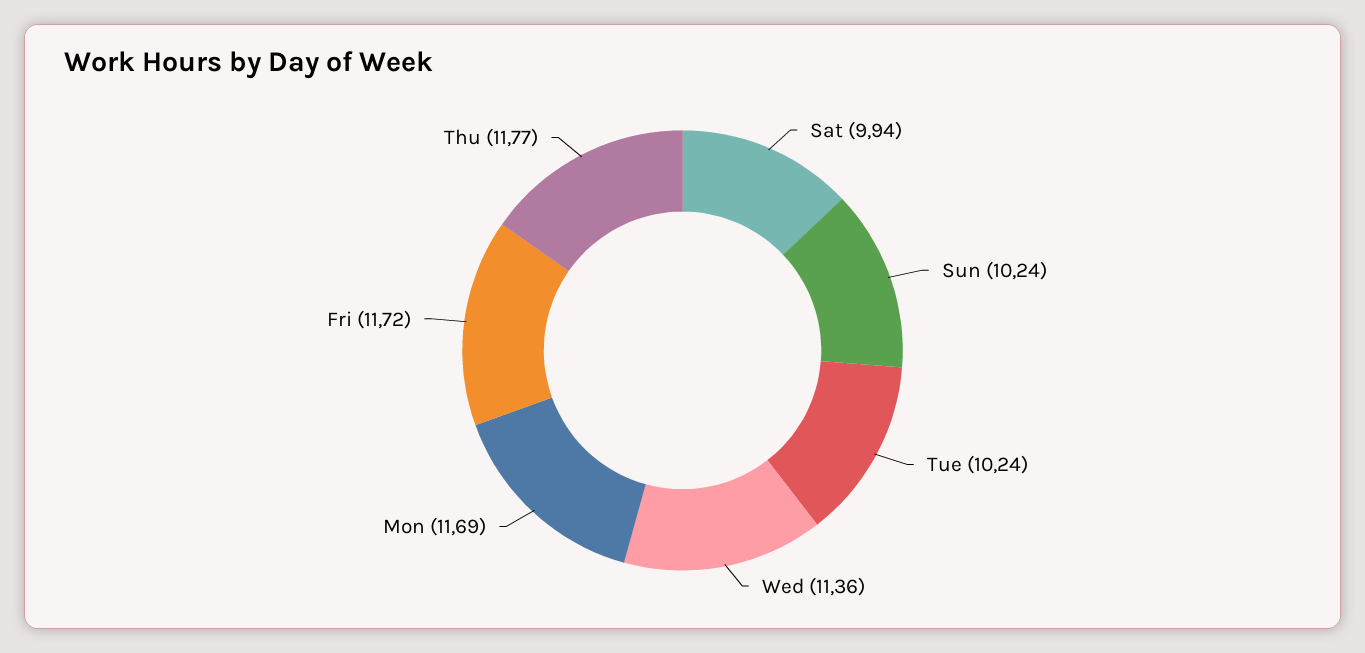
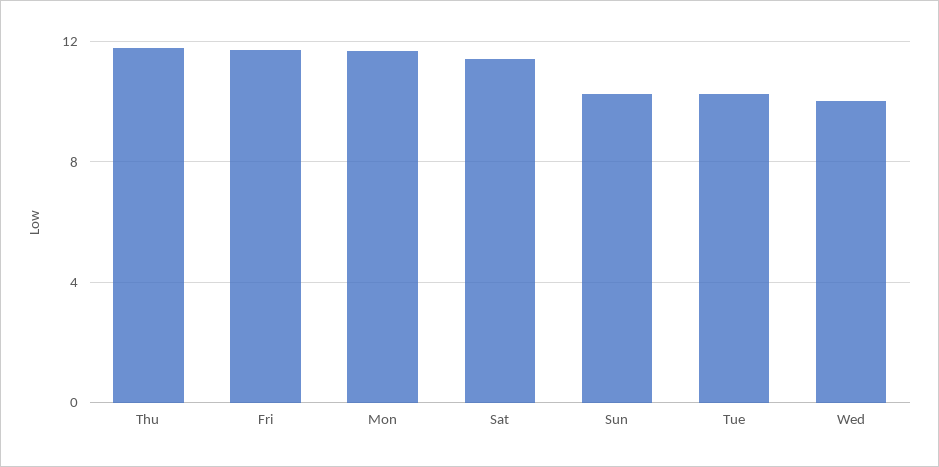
  {
-   "Sat": 9.94,
+   "Sat": 11.5,
    "Sun": 10.24,
    "Tue": 10.24,
-   "Wed": 11.36,
+   "Wed": 10,
    "Mon": 11.69,
    "Fri": 11.72,
    "Thu": 11.77
  }

